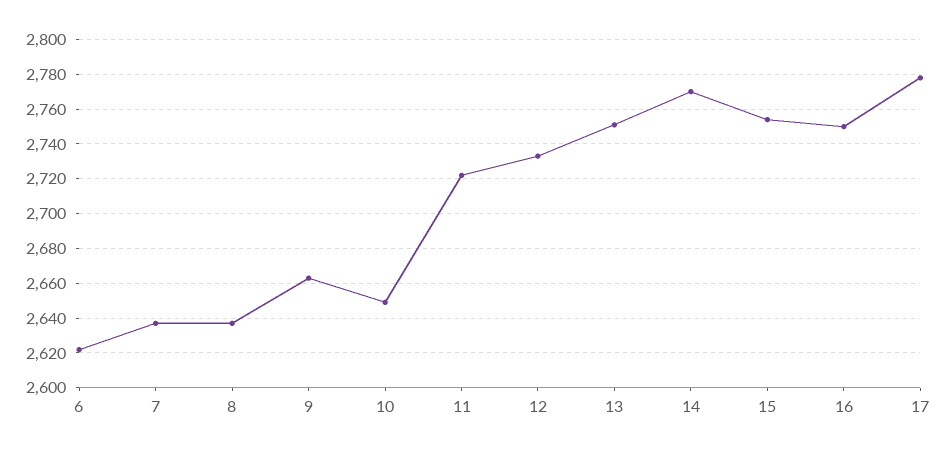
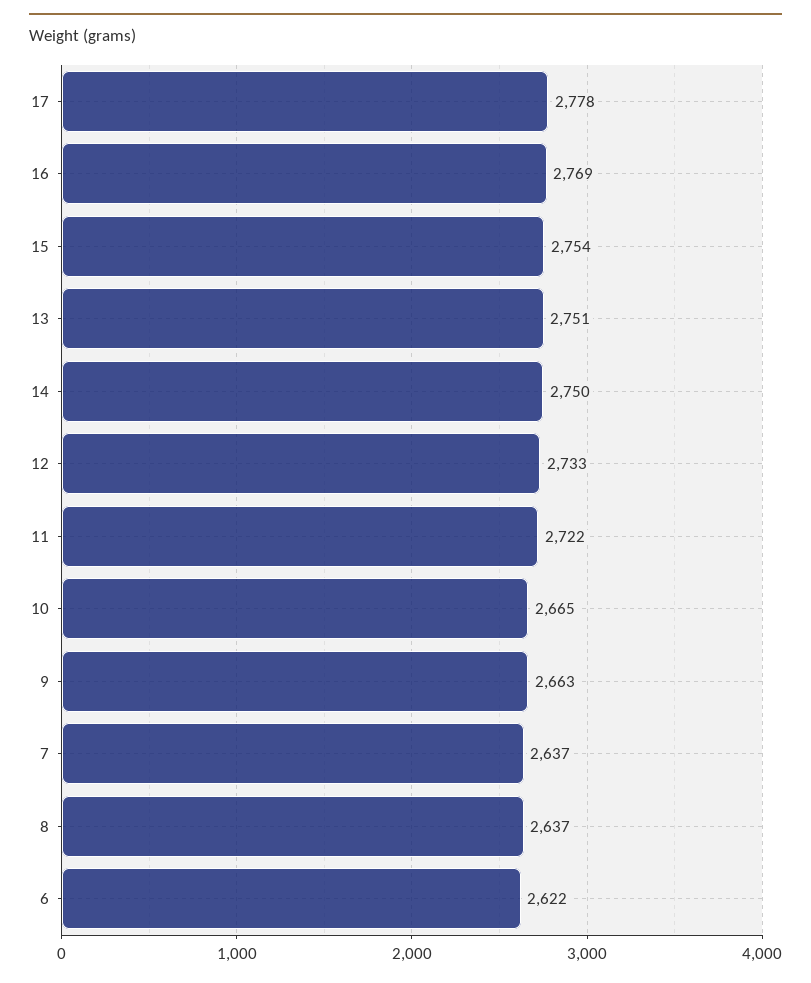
  {
    "6": 2622,
    "7": 2637,
    "8": 2637,
    "9": 2663,
-   "10": 2650,
+   "10": 2665,
    "11": 2722,
    "12": 2733,
    "13": 2751,
-   "14": 2770,
+   "14": 2750,
    "15": 2754,
-   "16": 2750,
+   "16": 2769,
    "17": 2778
  }

